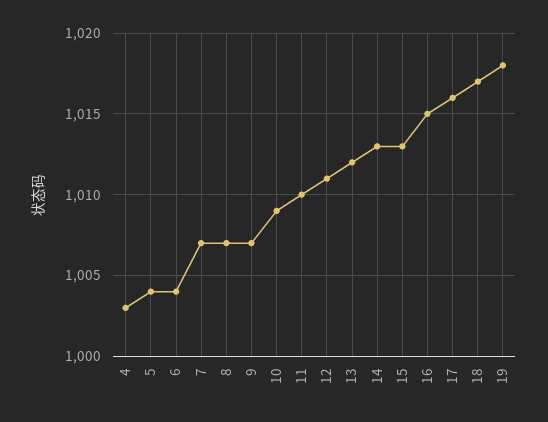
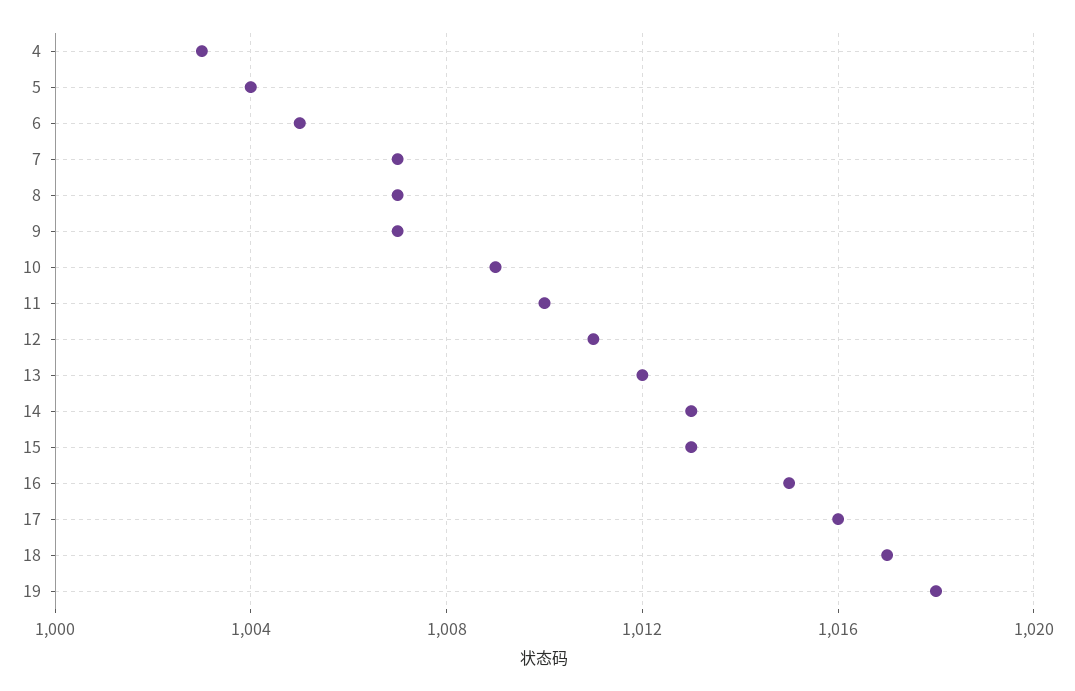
  {
    "4": 1003,
    "5": 1004,
-   "6": 1004,
+   "6": 1005,
    "7": 1007,
    "8": 1007,
    "9": 1007,
    "10": 1009,
    "11": 1010,
    "12": 1011,
    "13": 1012,
    "14": 1013,
    "15": 1013,
    "16": 1015,
    "17": 1016,
    "18": 1017,
    "19": 1018
  }

